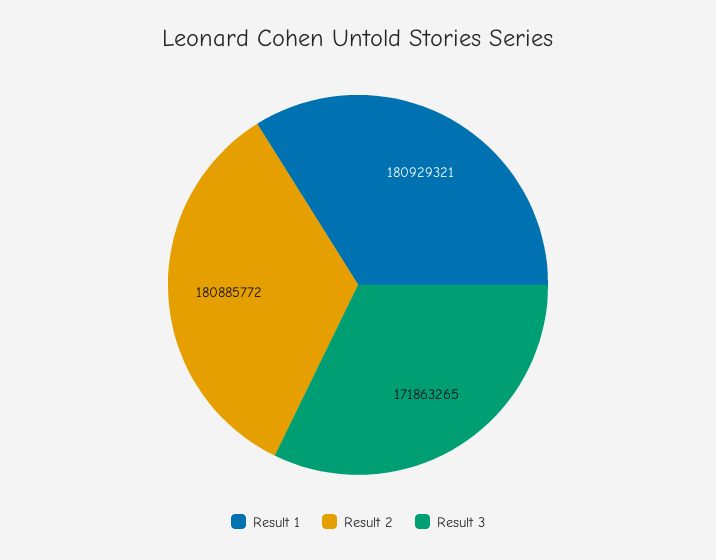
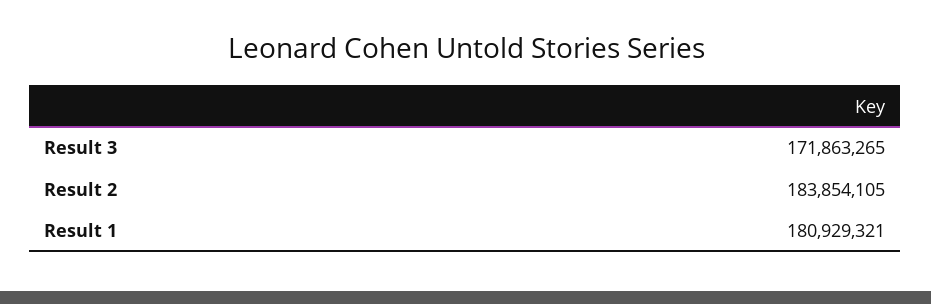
  {
    "Result 1": 180929321,
-   "Result 2": 180885772,
+   "Result 2": 183854105,
    "Result 3": 171863265
  }

